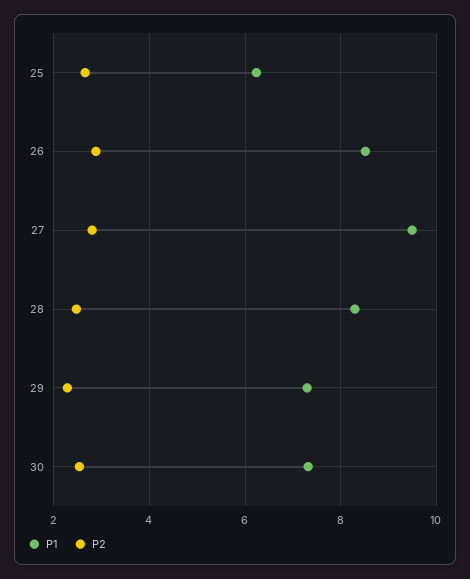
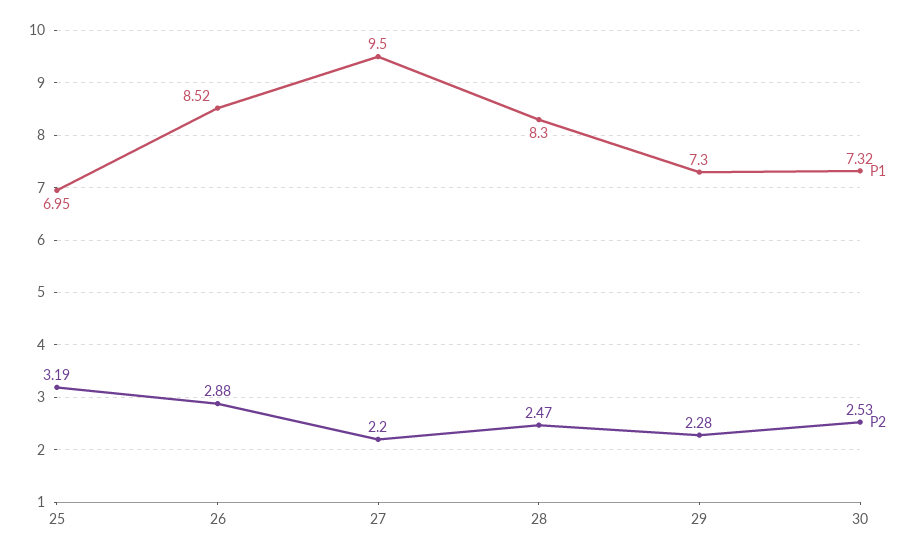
  {
    "P1": {
-     "25": 6.2,
+     "25": 6.95,
      "26": 8.52,
      "27": 9.5,
      "28": 8.3,
      "29": 7.3,
      "30": 7.32
    },
    "P2": {
-     "25": 2.6,
+     "25": 3.19,
      "26": 2.88,
-     "27": 2.8,
+     "27": 2.2,
      "28": 2.47,
      "29": 2.28,
      "30": 2.53
    }
  }

